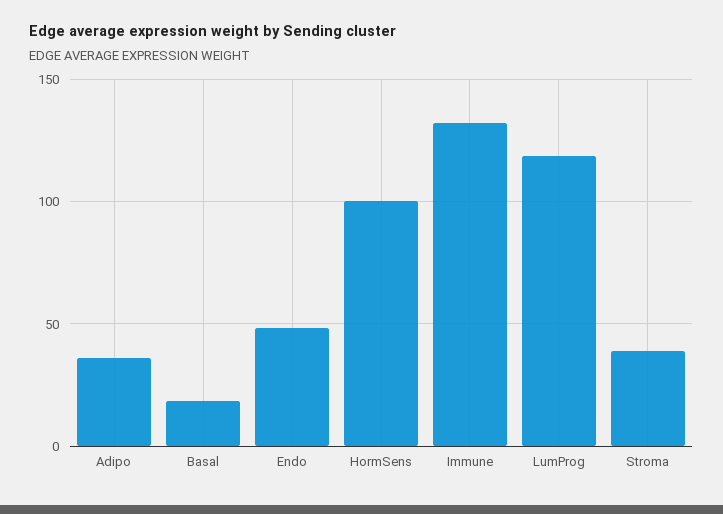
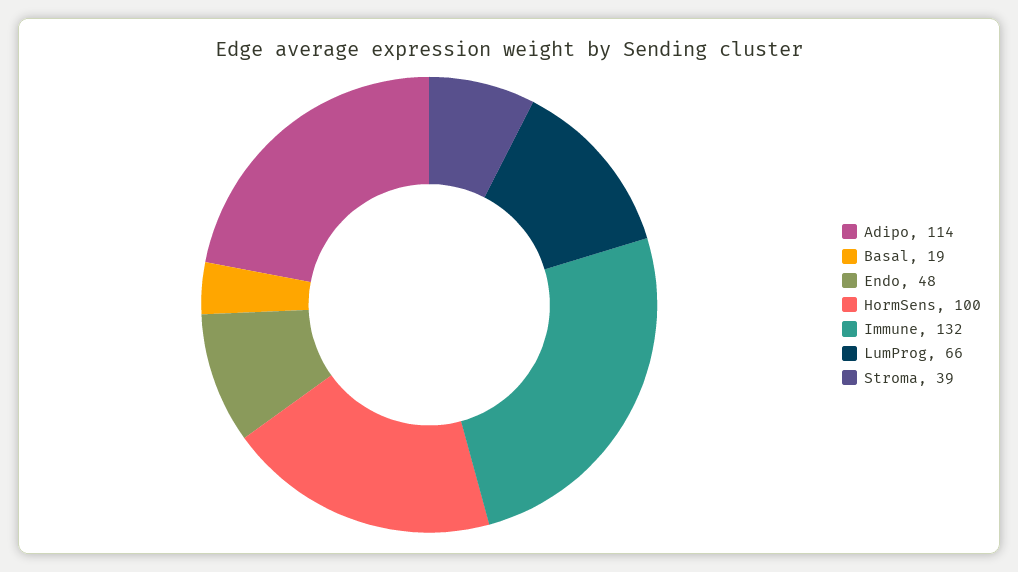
  {
-   "Adipo": 35,
+   "Adipo": 114,
    "Basal": 19,
    "Endo": 48,
    "HormSens": 100,
    "Immune": 132,
-   "LumProg": 120,
+   "LumProg": 66,
    "Stroma": 39
  }

